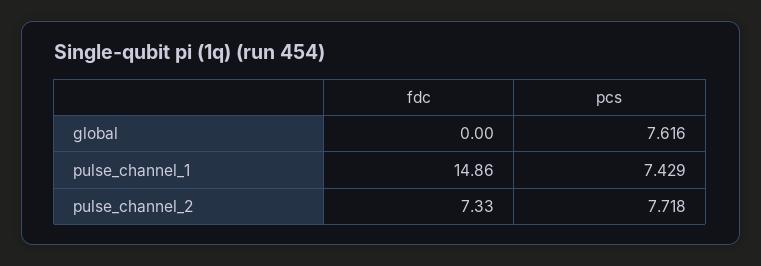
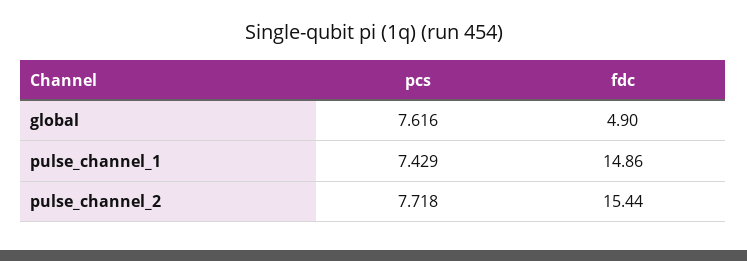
  {
    "fdc": {
-     "global": 0,
+     "global": 4.9,
      "pulse_channel_1": 14.86,
-     "pulse_channel_2": 7.33
+     "pulse_channel_2": 15.44
    },
    "pcs": {
      "global": 7.616,
      "pulse_channel_1": 7.429,
      "pulse_channel_2": 7.718
    }
  }

